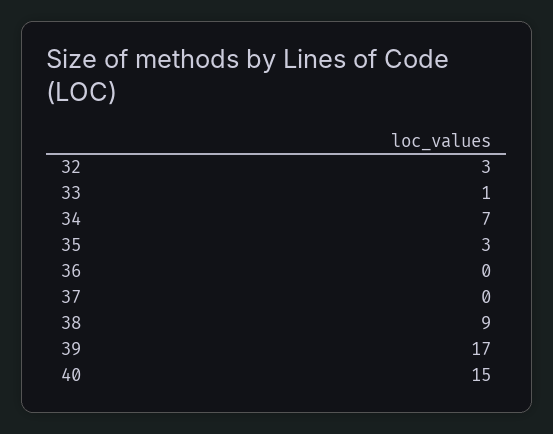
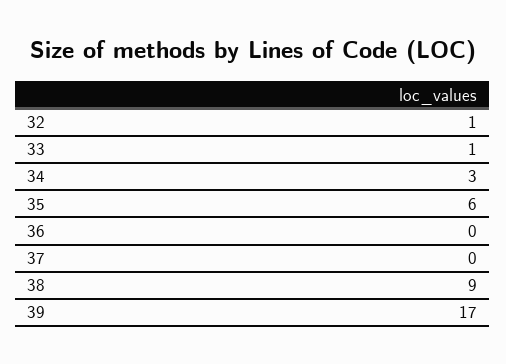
  {
-   "32": 3,
+   "32": 1,
    "33": 1,
-   "34": 7,
+   "34": 3,
-   "35": 3,
+   "35": 6,
    "36": 0,
    "37": 0,
    "38": 9,
-   "39": 17,
+   "39": 17
-   "40": 15
  }

